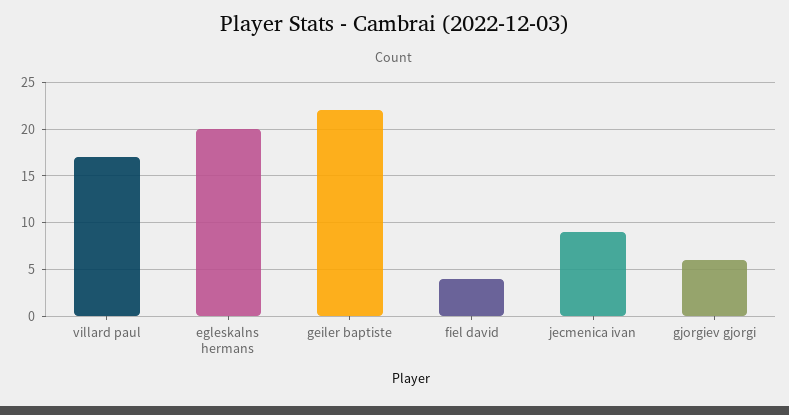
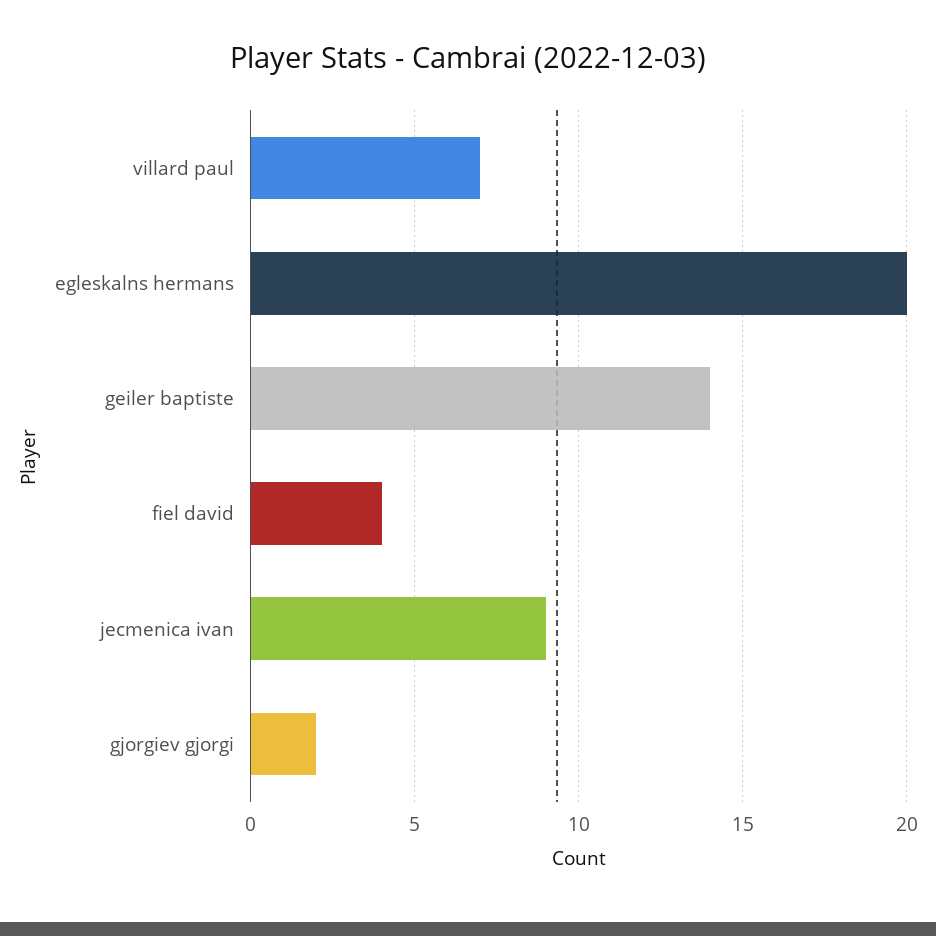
  {
-   "villard paul": 17,
+   "villard paul": 7,
    "egleskalns hermans": 20,
-   "geiler baptiste": 22,
+   "geiler baptiste": 14,
    "fiel david": 4,
    "jecmenica ivan": 9,
-   "gjorgiev gjorgi": 6
+   "gjorgiev gjorgi": 2
  }

